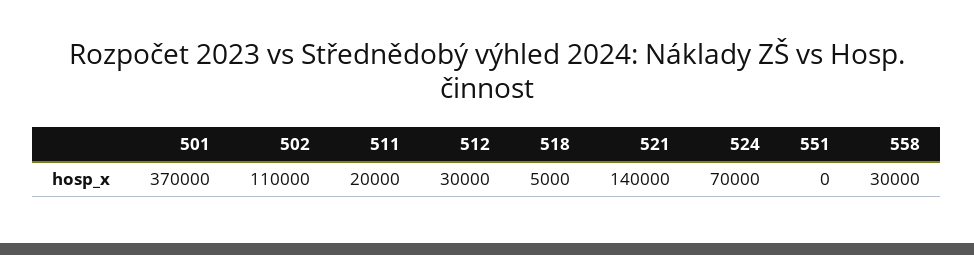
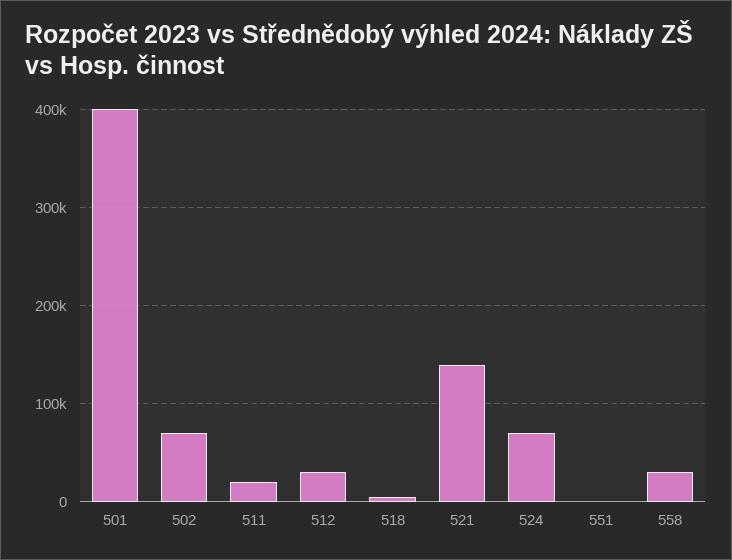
  {
-   "501": 370000,
+   "501": 400000,
-   "502": 110000,
+   "502": 70000,
    "511": 20000,
    "512": 30000,
    "518": 5000,
    "521": 140000,
    "524": 70000,
    "551": 0,
    "558": 30000
  }

